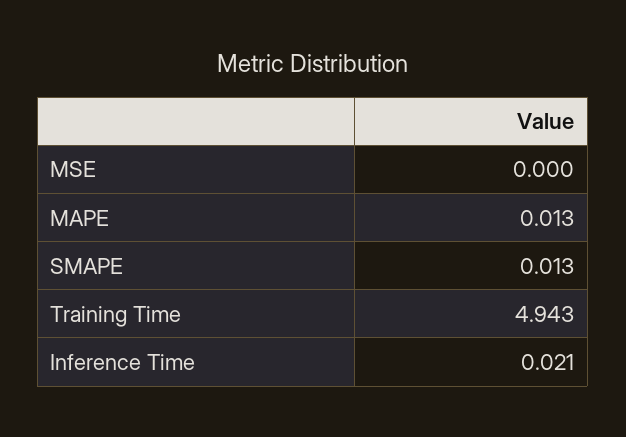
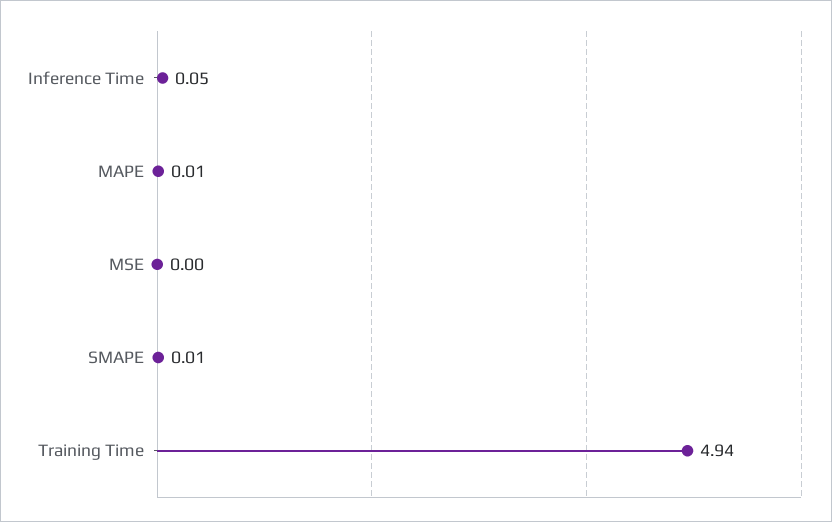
  {
    "MSE": 0,
    "MAPE": 0.013,
    "SMAPE": 0.013,
    "Training Time": 4.943,
-   "Inference Time": 0.021
+   "Inference Time": 0.05
  }

